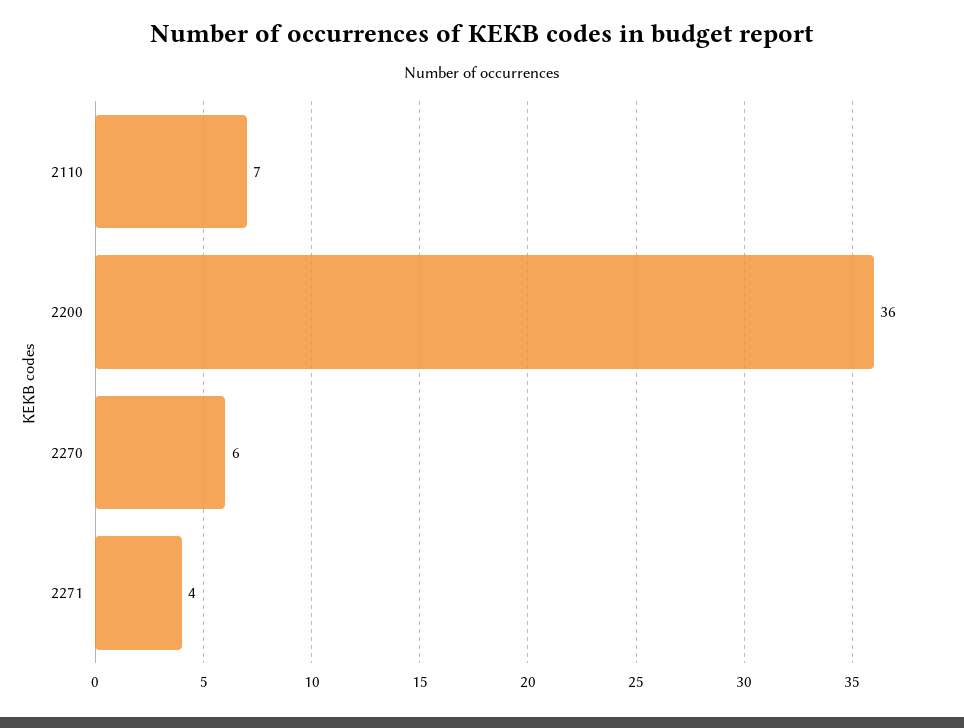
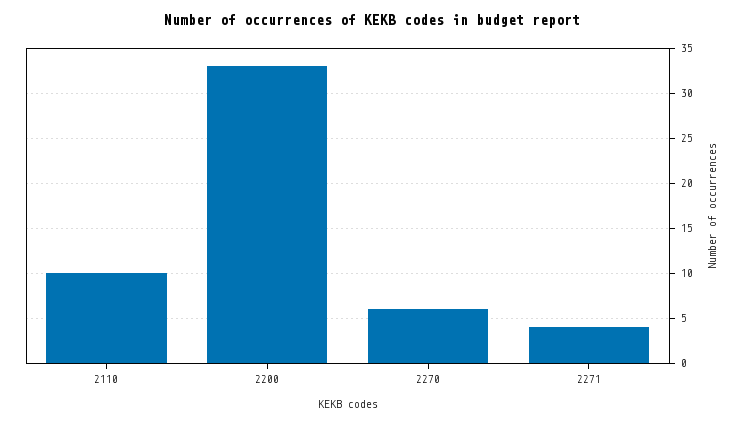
  {
-   "2110": 7,
+   "2110": 10,
-   "2200": 36,
+   "2200": 33,
    "2270": 6,
    "2271": 4
  }

